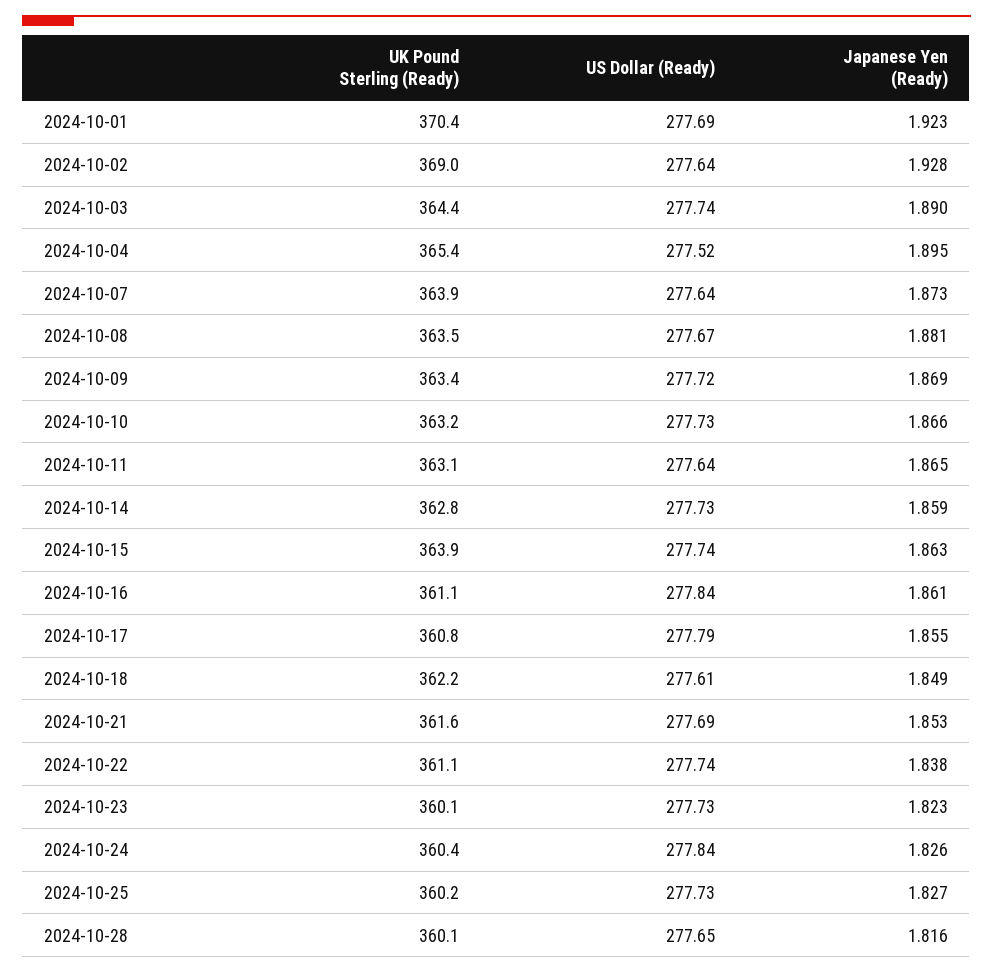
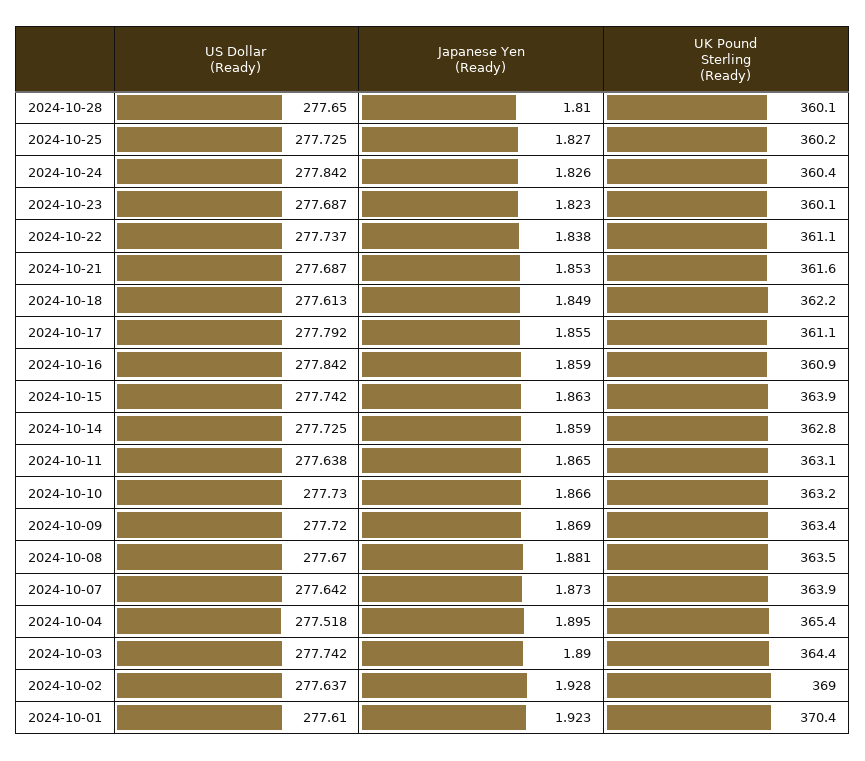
  {
    "UK Pound Sterling (Ready)": {
      "2024-10-01": 370.4,
      "2024-10-02": 369,
      "2024-10-03": 364.4,
      "2024-10-04": 365.4,
      "2024-10-07": 363.9,
      "2024-10-08": 363.5,
      "2024-10-09": 363.4,
      "2024-10-10": 363.2,
      "2024-10-11": 363.1,
      "2024-10-14": 362.8,
      "2024-10-15": 363.9,
-     "2024-10-16": 361.1,
+     "2024-10-16": 360.9,
-     "2024-10-17": 360.8,
+     "2024-10-17": 361.1,
      "2024-10-18": 362.2,
      "2024-10-21": 361.6,
      "2024-10-22": 361.1,
      "2024-10-23": 360.1,
      "2024-10-24": 360.4,
      "2024-10-25": 360.2,
      "2024-10-28": 360.1
    },
    "US Dollar (Ready)": {
-     "2024-10-01": 277.69,
+     "2024-10-01": 277.61,
      "2024-10-02": 277.637,
      "2024-10-03": 277.742,
      "2024-10-04": 277.518,
      "2024-10-07": 277.642,
      "2024-10-08": 277.67,
      "2024-10-09": 277.72,
      "2024-10-10": 277.73,
      "2024-10-11": 277.638,
      "2024-10-14": 277.725,
      "2024-10-15": 277.742,
      "2024-10-16": 277.842,
      "2024-10-17": 277.792,
      "2024-10-18": 277.613,
      "2024-10-21": 277.687,
      "2024-10-22": 277.737,
-     "2024-10-23": 277.73,
+     "2024-10-23": 277.687,
      "2024-10-24": 277.842,
      "2024-10-25": 277.725,
      "2024-10-28": 277.65
    },
    "Japanese Yen (Ready)": {
      "2024-10-01": 1.923,
      "2024-10-02": 1.928,
      "2024-10-03": 1.89,
      "2024-10-04": 1.895,
      "2024-10-07": 1.873,
      "2024-10-08": 1.881,
      "2024-10-09": 1.869,
      "2024-10-10": 1.866,
      "2024-10-11": 1.865,
      "2024-10-14": 1.859,
      "2024-10-15": 1.863,
-     "2024-10-16": 1.861,
+     "2024-10-16": 1.859,
      "2024-10-17": 1.855,
      "2024-10-18": 1.849,
      "2024-10-21": 1.853,
      "2024-10-22": 1.838,
      "2024-10-23": 1.823,
      "2024-10-24": 1.826,
      "2024-10-25": 1.827,
-     "2024-10-28": 1.816
+     "2024-10-28": 1.81
    }
  }

